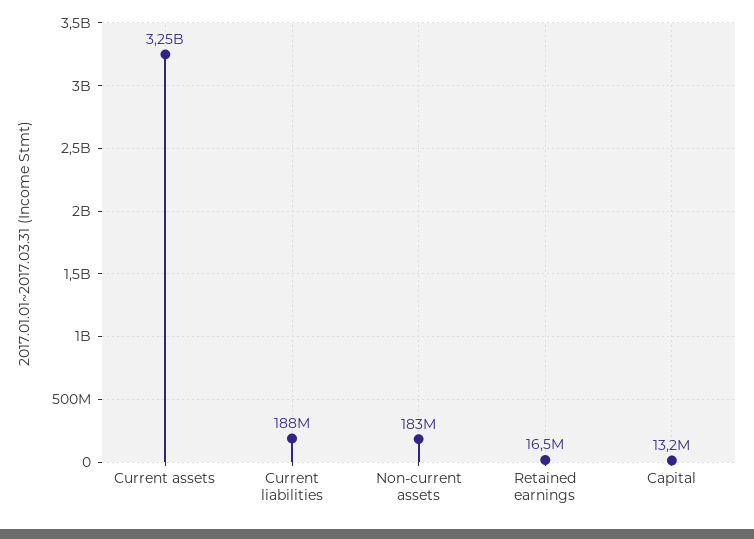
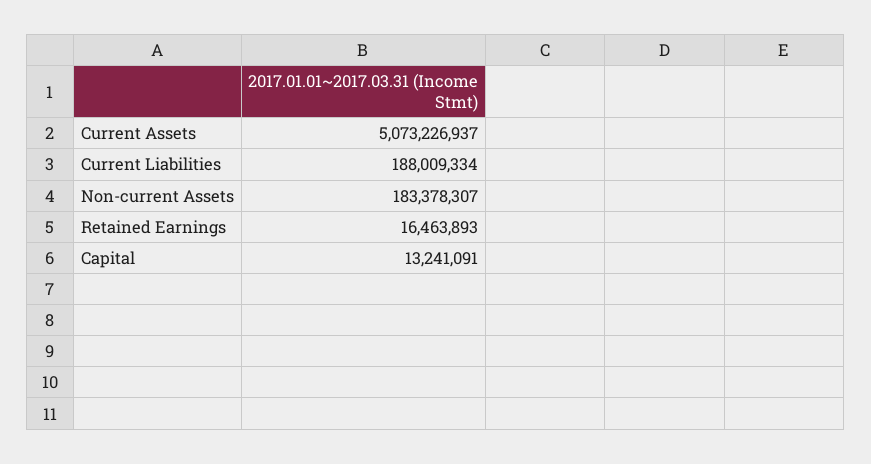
  {
-   "Current assets": 3250000000,
+   "Current assets": 5073226937,
    "Current liabilities": 188009334,
    "Non-current assets": 183378307,
    "Retained earnings": 16463893,
    "Capital": 13241091
  }

